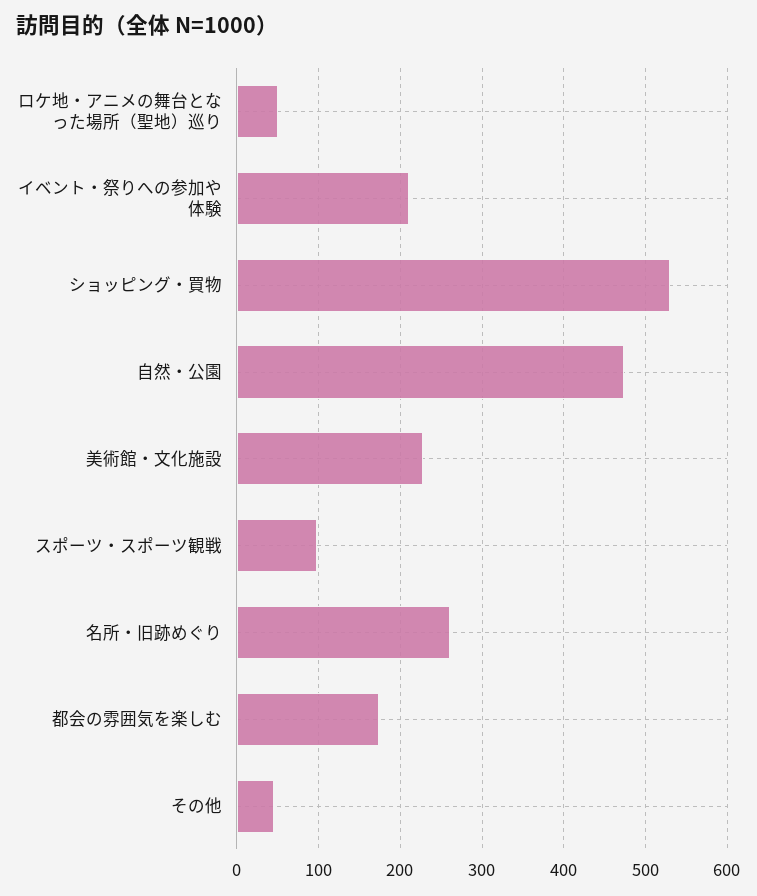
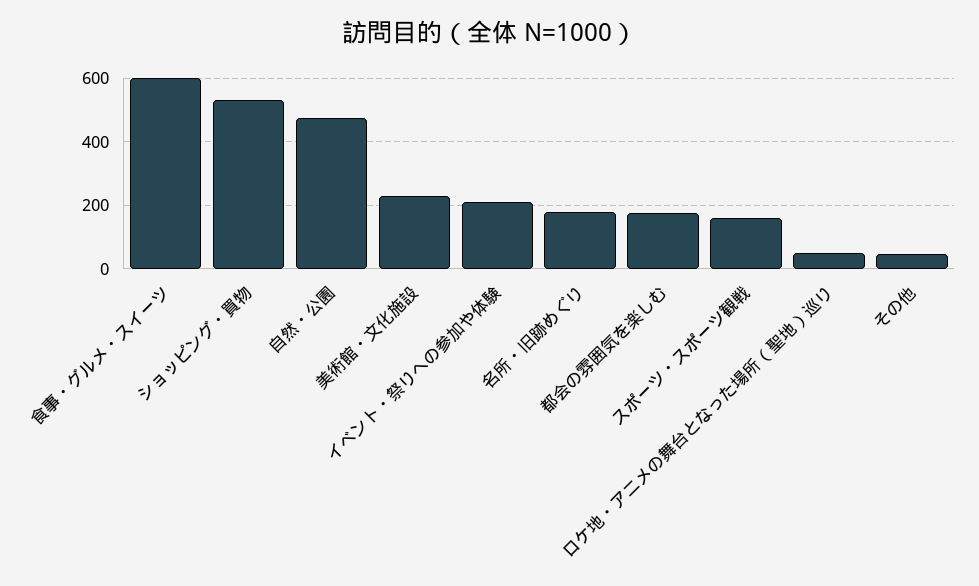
  {
    "ロケ地・アニメの舞台となった場所（聖地）巡り": 50,
    "イベント・祭りへの参加や体験": 210,
    "ショッピング・買物": 530,
    "自然・公園": 470,
    "美術館・文化施設": 230,
-   "スポーツ・スポーツ観戦": 100,
+   "スポーツ・スポーツ観戦": 160,
-   "名所・旧跡めぐり": 260,
+   "名所・旧跡めぐり": 180,
    "都会の雰囲気を楽しむ": 170,
-   "その他": 50
+   "その他": 50,
+   "食事・グルメ・スイーツ": 600
  }

